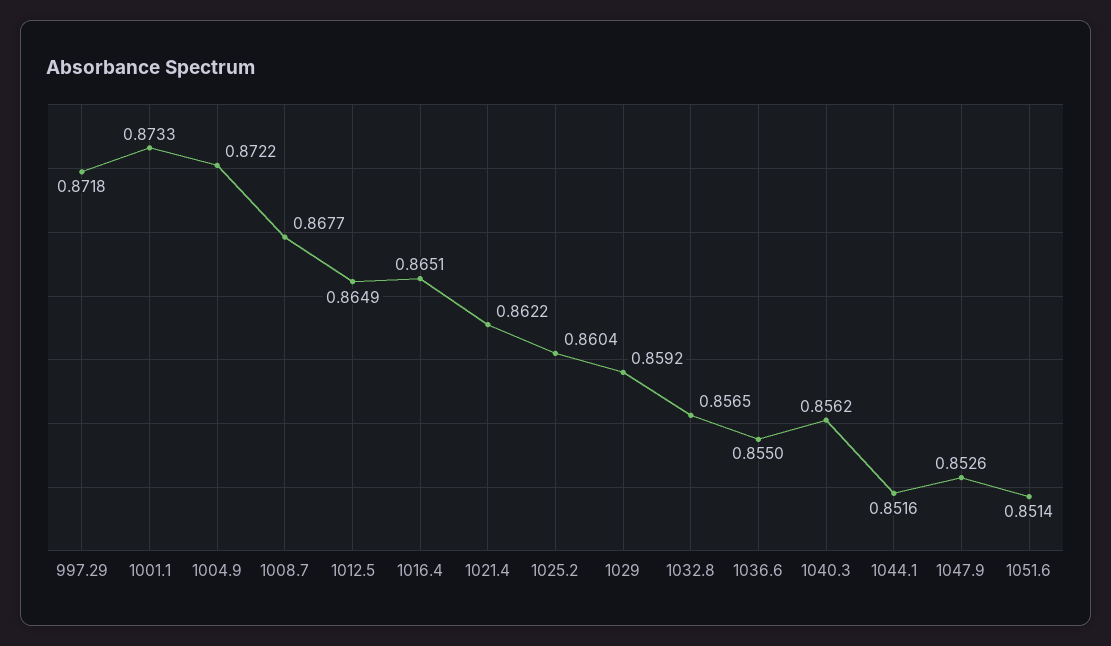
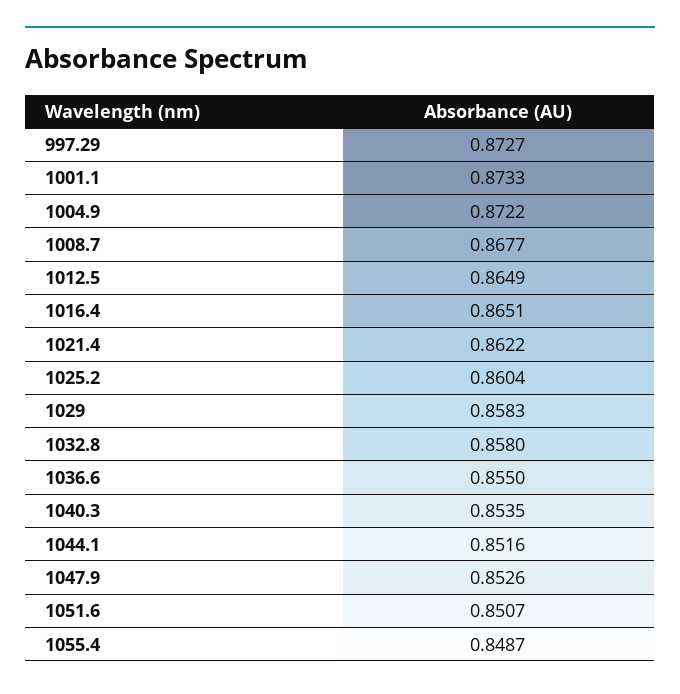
  {
-   "997.29": 0.8718,
+   "997.29": 0.8727,
    "1001.1": 0.8733,
    "1004.9": 0.8722,
    "1008.7": 0.8677,
    "1012.5": 0.8649,
    "1016.4": 0.8651,
    "1021.4": 0.8622,
    "1025.2": 0.8604,
-   "1029": 0.8592,
+   "1029": 0.8583,
-   "1032.8": 0.8565,
+   "1032.8": 0.858,
    "1036.6": 0.855,
-   "1040.3": 0.8562,
+   "1040.3": 0.8535,
    "1044.1": 0.8516,
    "1047.9": 0.8526,
-   "1051.6": 0.8514
+   "1051.6": 0.8507,
+   "1055.4": 0.8487
  }

